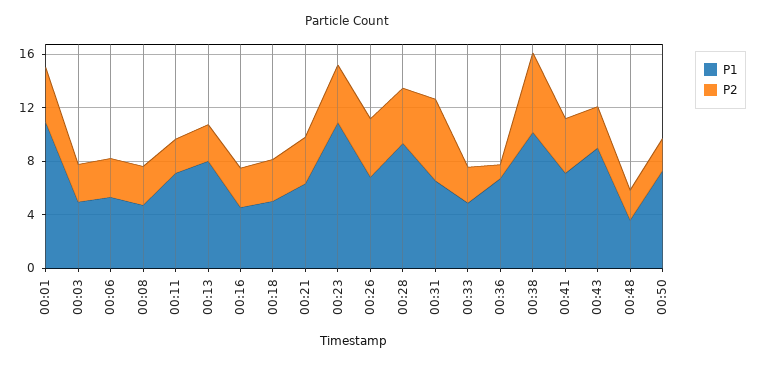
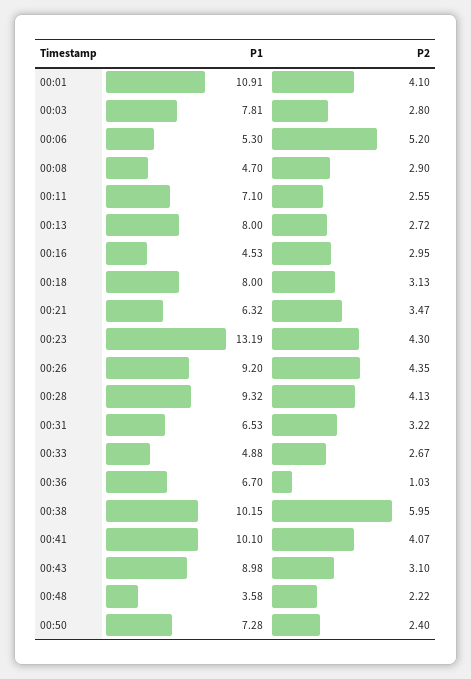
  {
    "P1": {
      "00:01": 10.91,
-     "00:03": 5,
+     "00:03": 7.81,
      "00:06": 5.3,
      "00:08": 4.7,
      "00:11": 7.1,
      "00:13": 8,
      "00:16": 4.53,
-     "00:18": 5,
+     "00:18": 8,
      "00:21": 6.32,
-     "00:23": 11,
+     "00:23": 13.19,
-     "00:26": 7,
+     "00:26": 9.2,
      "00:28": 9.32,
      "00:31": 6.53,
      "00:33": 4.88,
      "00:36": 6.7,
      "00:38": 10.15,
-     "00:41": 7,
+     "00:41": 10.1,
      "00:43": 8.98,
      "00:48": 3.58,
      "00:50": 7.28
    },
    "P2": {
      "00:01": 4.1,
      "00:03": 2.8,
-     "00:06": 3,
+     "00:06": 5.2,
      "00:08": 2.9,
      "00:11": 2.55,
      "00:13": 2.72,
      "00:16": 2.95,
      "00:18": 3.13,
      "00:21": 3.47,
      "00:23": 4.3,
      "00:26": 4.35,
      "00:28": 4.13,
-     "00:31": 6,
+     "00:31": 3.22,
      "00:33": 2.67,
      "00:36": 1.03,
      "00:38": 5.95,
      "00:41": 4.07,
      "00:43": 3.1,
      "00:48": 2.22,
      "00:50": 2.4
    }
  }

